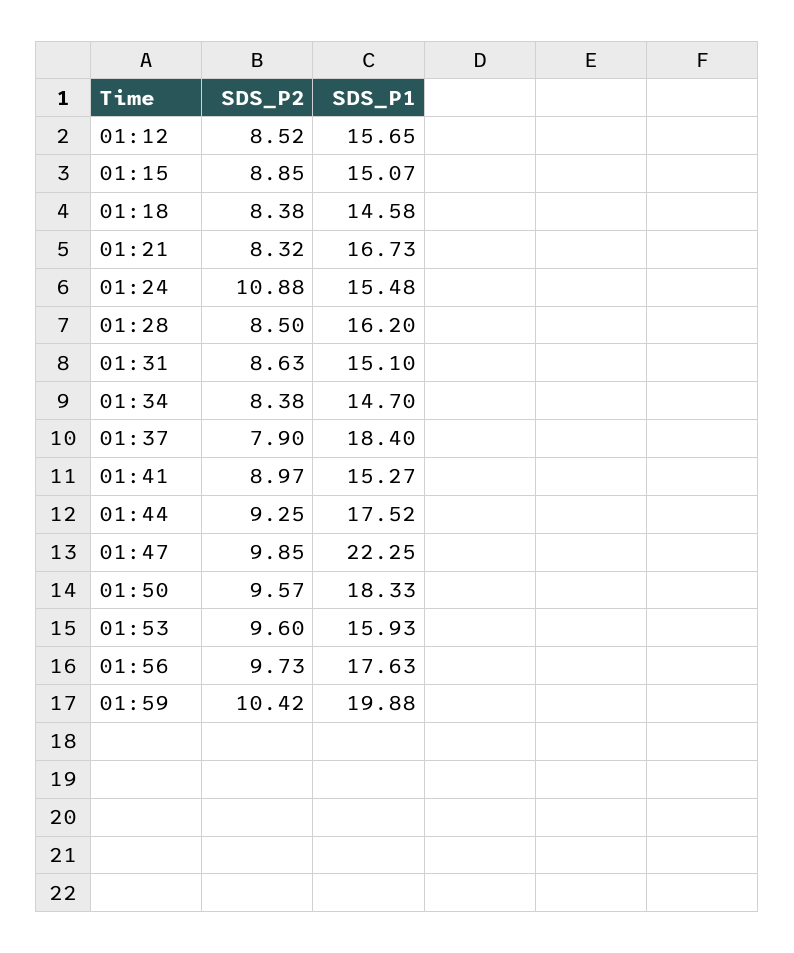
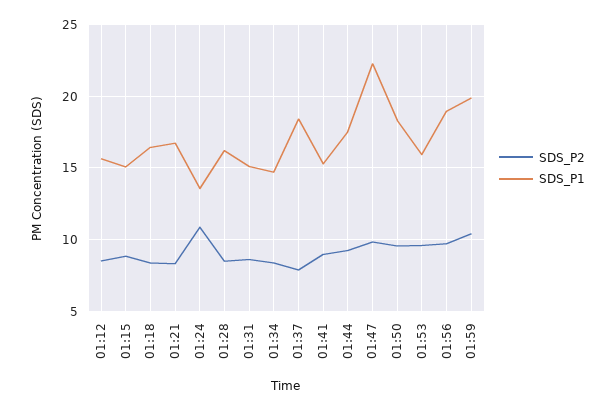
  {
    "SDS_P2": {
      "01:12": 8.52,
      "01:15": 8.85,
      "01:18": 8.38,
      "01:21": 8.32,
      "01:24": 10.88,
      "01:28": 8.5,
      "01:31": 8.63,
      "01:34": 8.38,
      "01:37": 7.9,
      "01:41": 8.97,
      "01:44": 9.25,
      "01:47": 9.85,
      "01:50": 9.57,
      "01:53": 9.6,
      "01:56": 9.73,
      "01:59": 10.42
    },
    "SDS_P1": {
      "01:12": 15.65,
      "01:15": 15.07,
-     "01:18": 14.58,
+     "01:18": 16.5,
      "01:21": 16.73,
-     "01:24": 15.48,
+     "01:24": 13.5,
      "01:28": 16.2,
      "01:31": 15.1,
      "01:34": 14.7,
      "01:37": 18.4,
      "01:41": 15.27,
      "01:44": 17.52,
      "01:47": 22.25,
      "01:50": 18.33,
      "01:53": 15.93,
-     "01:56": 17.63,
+     "01:56": 19,
      "01:59": 19.88
    }
  }

